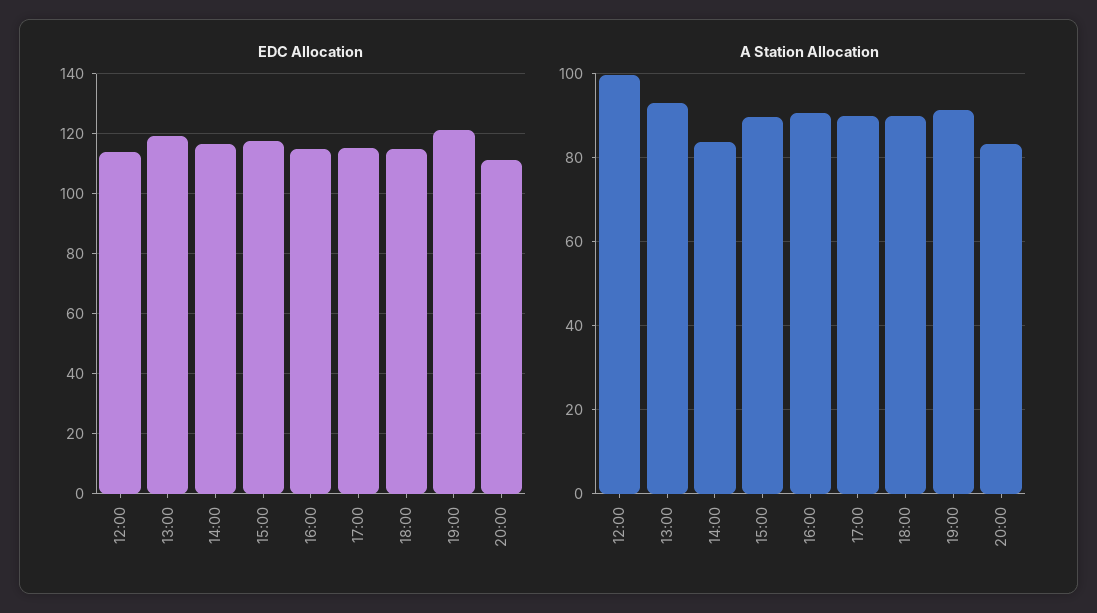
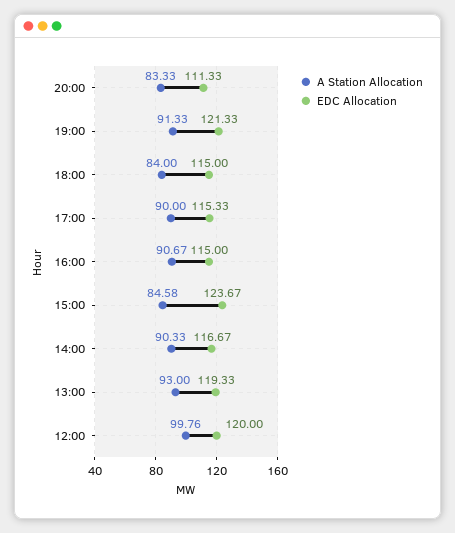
  {
    "EDC Allocation": {
-     "12:00": 114,
+     "12:00": 120,
      "13:00": 119.33,
      "14:00": 116.67,
-     "15:00": 118,
+     "15:00": 123.67,
      "16:00": 115,
      "17:00": 115.33,
      "18:00": 115,
      "19:00": 121.33,
      "20:00": 111.33
    },
    "A Station Allocation": {
      "12:00": 99.76,
      "13:00": 93,
-     "14:00": 84,
+     "14:00": 90.33,
-     "15:00": 90,
+     "15:00": 84.58,
      "16:00": 90.67,
      "17:00": 90,
-     "18:00": 90,
+     "18:00": 84,
      "19:00": 91.33,
      "20:00": 83.33
    }
  }

